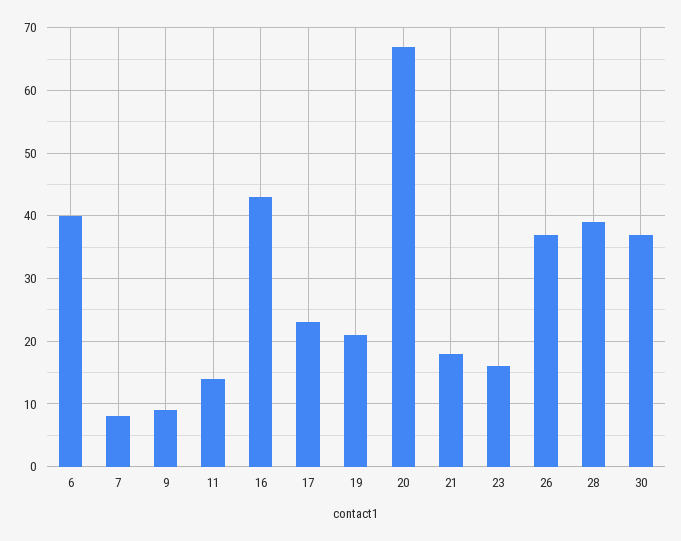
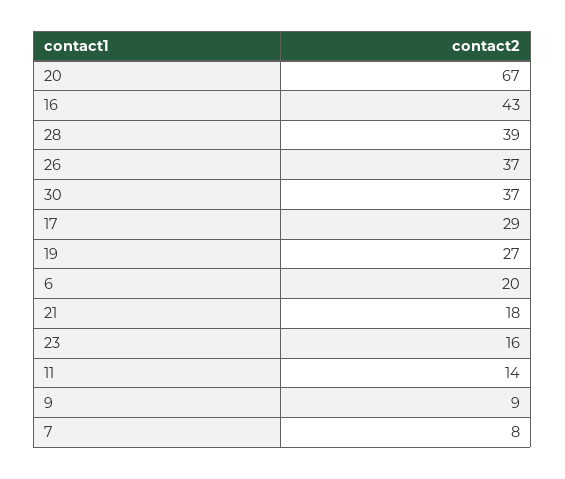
  {
-   "6": 40,
+   "6": 20,
    "7": 8,
    "9": 9,
    "11": 14,
    "16": 43,
-   "17": 23,
+   "17": 29,
-   "19": 21,
+   "19": 27,
    "20": 67,
    "21": 18,
    "23": 16,
    "26": 37,
    "28": 39,
    "30": 37
  }

